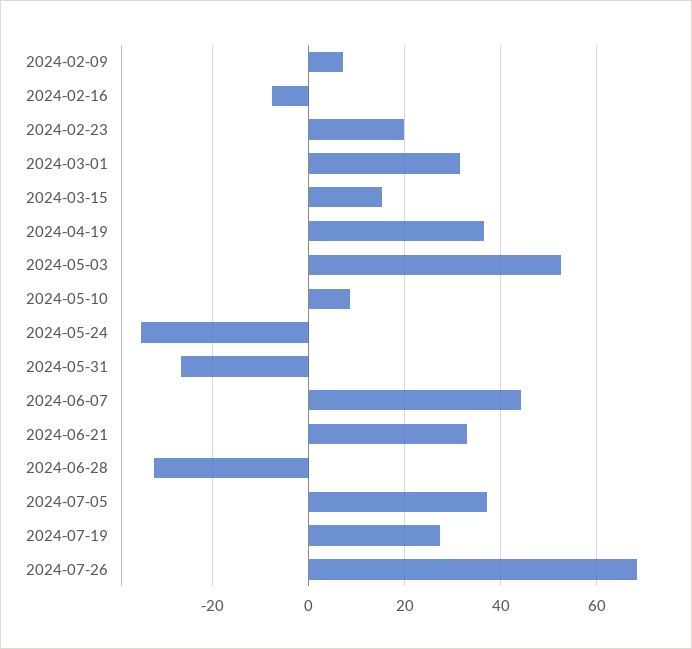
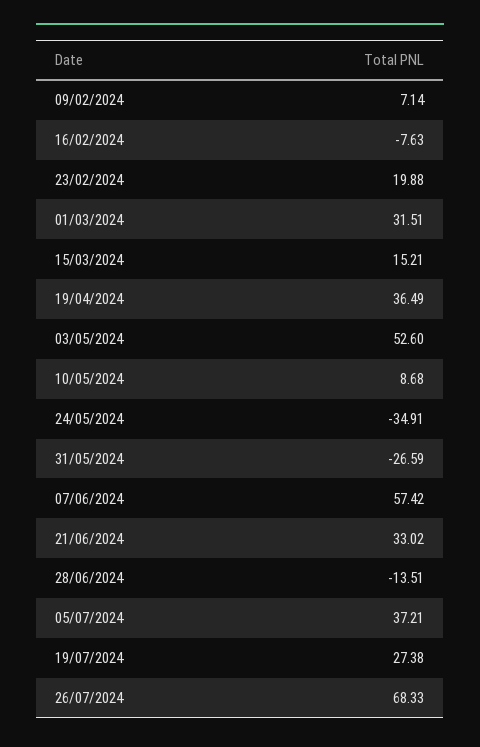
  {
    "2024-02-09": 7.14,
    "2024-02-16": -7.63,
    "2024-02-23": 19.88,
    "2024-03-01": 31.51,
    "2024-03-15": 15.21,
    "2024-04-19": 36.49,
    "2024-05-03": 52.6,
    "2024-05-10": 8.68,
    "2024-05-24": -34.91,
    "2024-05-31": -26.59,
-   "2024-06-07": 44,
+   "2024-06-07": 57.42,
    "2024-06-21": 33.02,
-   "2024-06-28": -32,
+   "2024-06-28": -13.51,
    "2024-07-05": 37.21,
    "2024-07-19": 27.38,
    "2024-07-26": 68.33
  }

